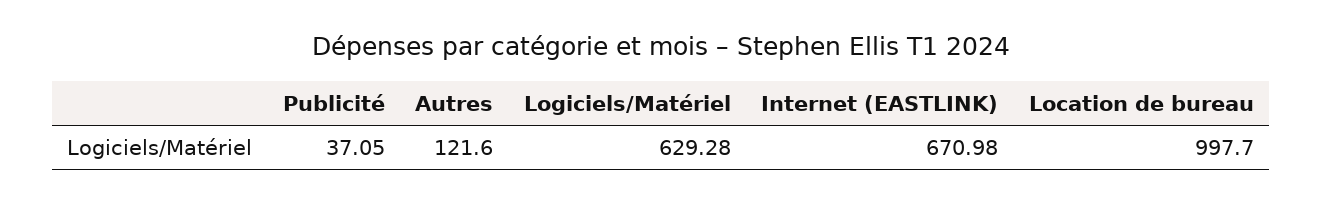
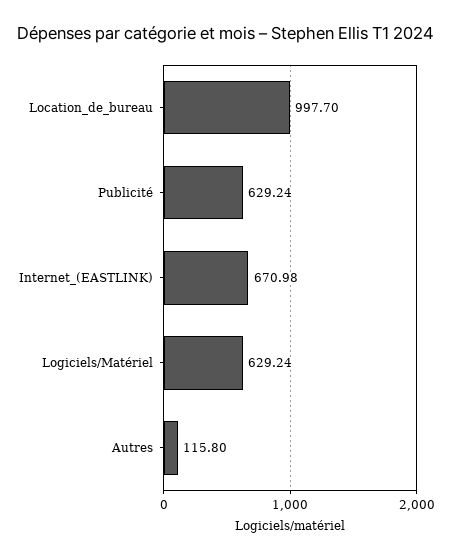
  {
-   "Publicité": 37.05,
+   "Publicité": 629.24,
-   "Autres": 121.6,
+   "Autres": 115.8,
-   "Logiciels/Matériel": 629.28,
+   "Logiciels/Matériel": 629.24,
    "Internet (EASTLINK)": 670.98,
    "Location de bureau": 997.7
  }

